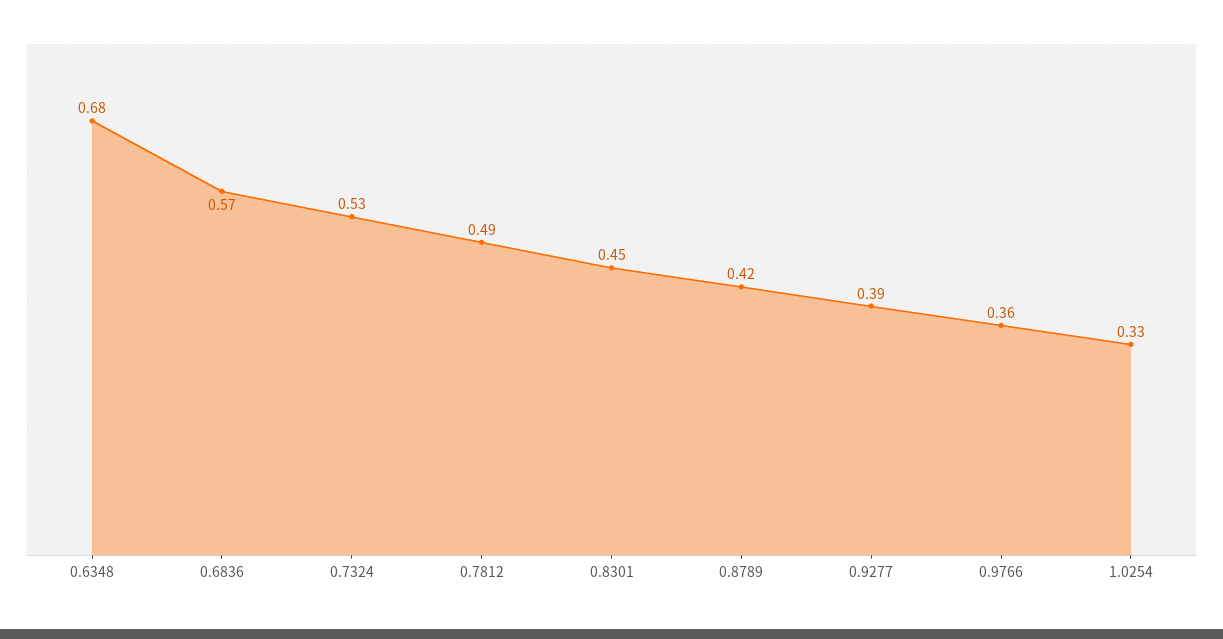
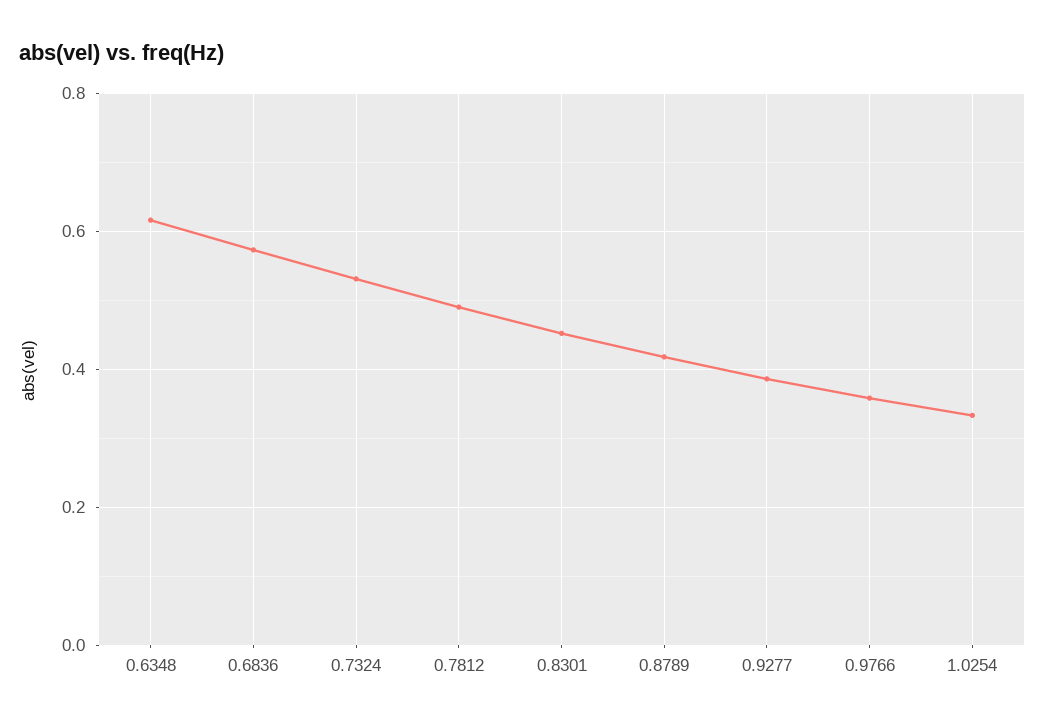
  {
-   "0.6348": 0.68,
+   "0.6348": 0.62,
    "0.6836": 0.57,
    "0.7324": 0.53,
    "0.7812": 0.49,
    "0.8301": 0.45,
    "0.8789": 0.42,
    "0.9277": 0.39,
    "0.9766": 0.36,
    "1.0254": 0.33
  }

